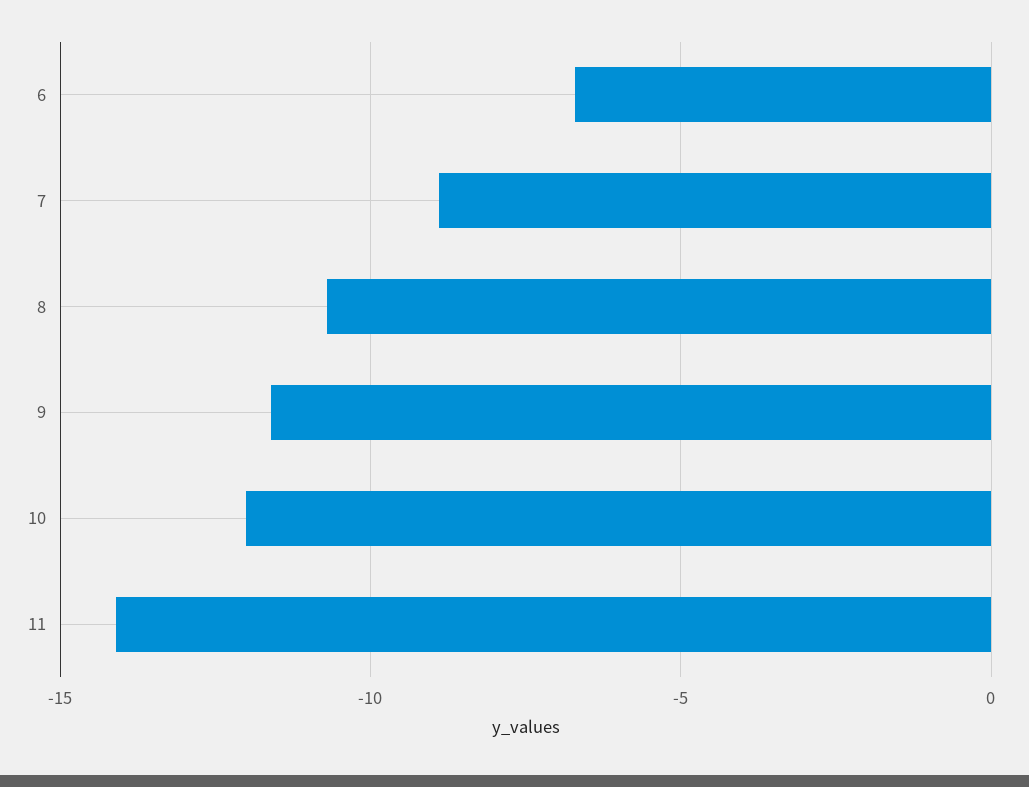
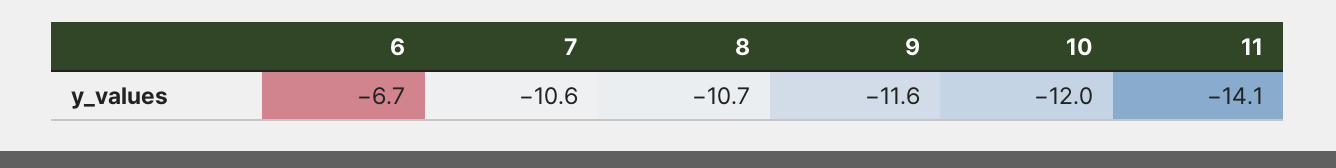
  {
    "6": -6.7,
-   "7": -9,
+   "7": -10.6,
    "8": -10.7,
    "9": -11.6,
    "10": -12,
    "11": -14.1
  }

